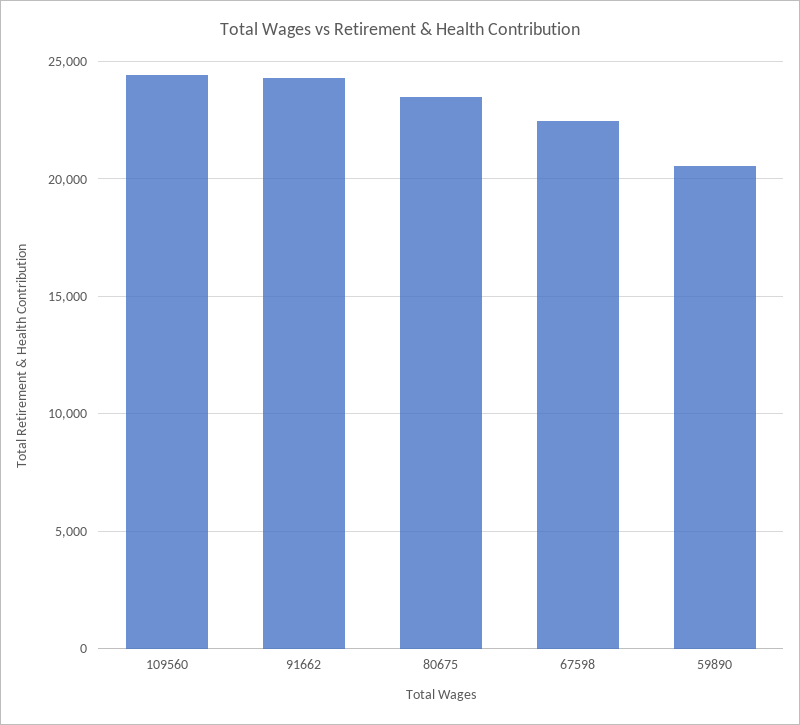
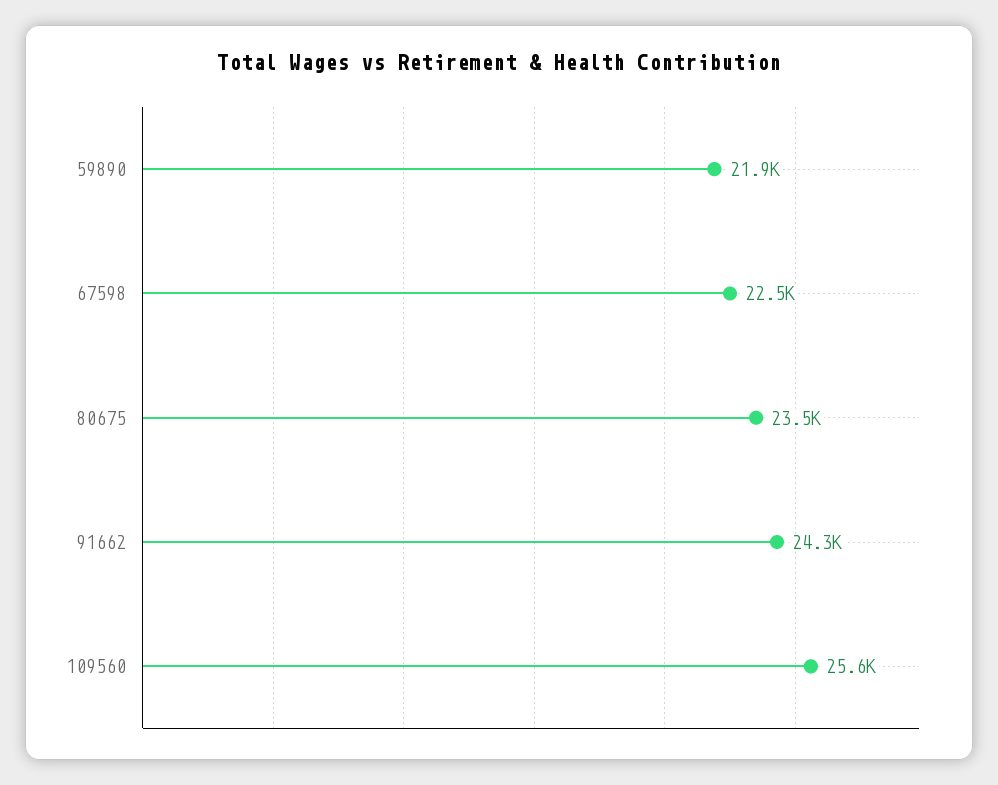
  {
-   "109560": 24500,
+   "109560": 25600,
    "91662": 24300,
    "80675": 23500,
    "67598": 22500,
-   "59890": 20500
+   "59890": 21900
  }

